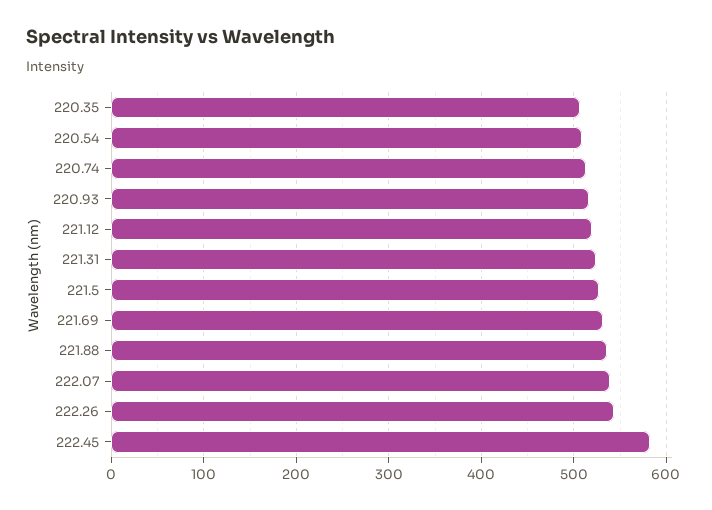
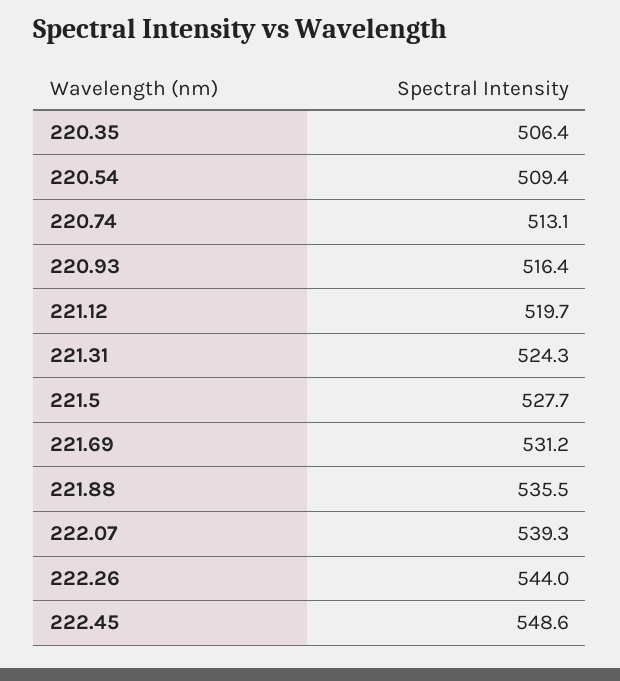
  {
    "220.35": 506.4,
    "220.54": 509.4,
    "220.74": 513.1,
    "220.93": 516.4,
    "221.12": 519.7,
    "221.31": 524.3,
    "221.5": 527.7,
    "221.69": 531.2,
    "221.88": 535.5,
    "222.07": 539.3,
    "222.26": 544,
-   "222.45": 580
+   "222.45": 548.6
  }

